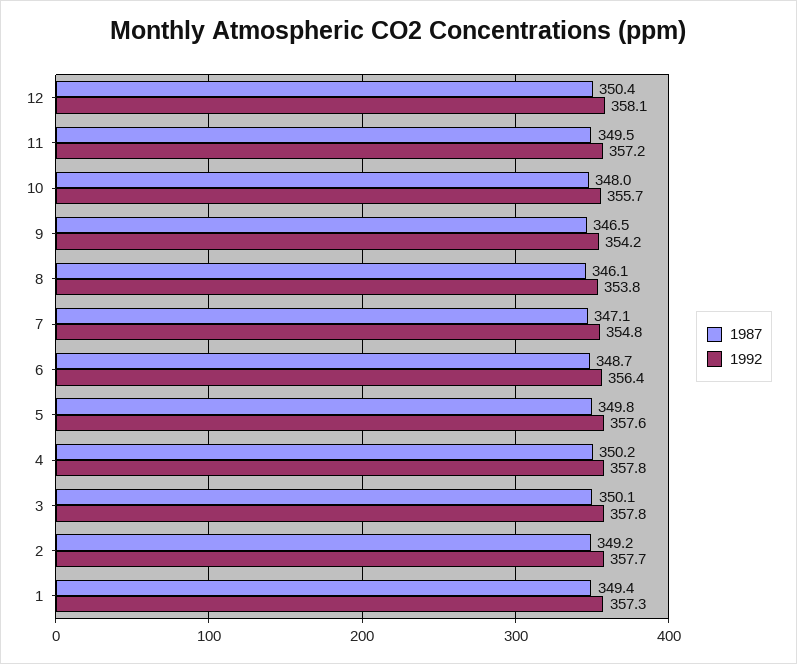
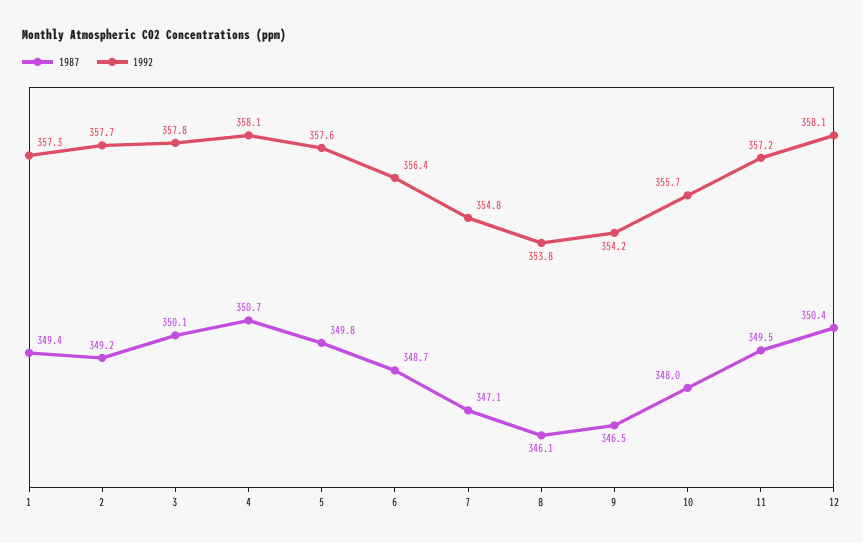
  {
    "1987": {
      "12": 350.4,
      "11": 349.5,
      "10": 348,
      "9": 346.5,
      "8": 346.1,
      "7": 347.1,
      "6": 348.7,
      "5": 349.8,
-     "4": 350.2,
+     "4": 350.7,
      "3": 350.1,
      "2": 349.2,
      "1": 349.4
    },
    "1992": {
      "12": 358.1,
      "11": 357.2,
      "10": 355.7,
      "9": 354.2,
      "8": 353.8,
      "7": 354.8,
      "6": 356.4,
      "5": 357.6,
-     "4": 357.8,
+     "4": 358.1,
      "3": 357.8,
      "2": 357.7,
      "1": 357.3
    }
  }

